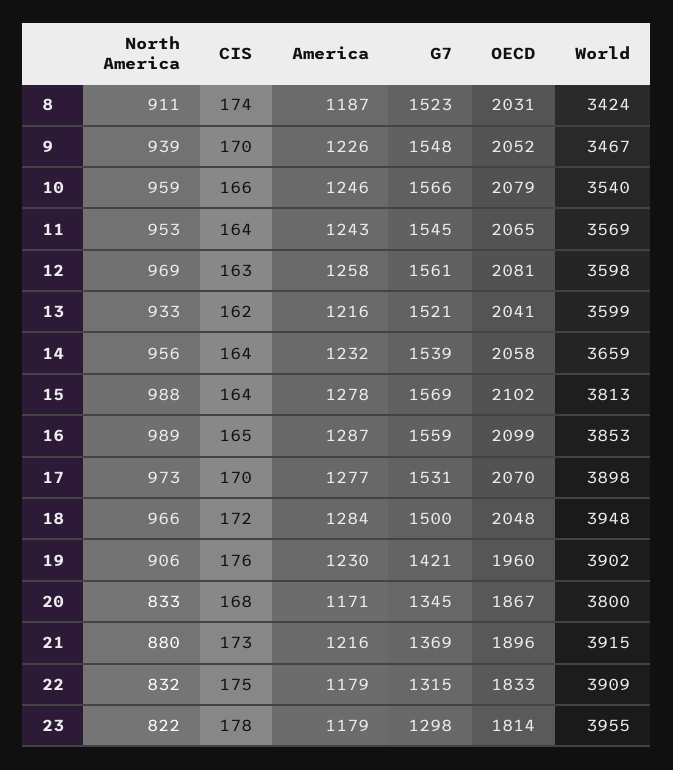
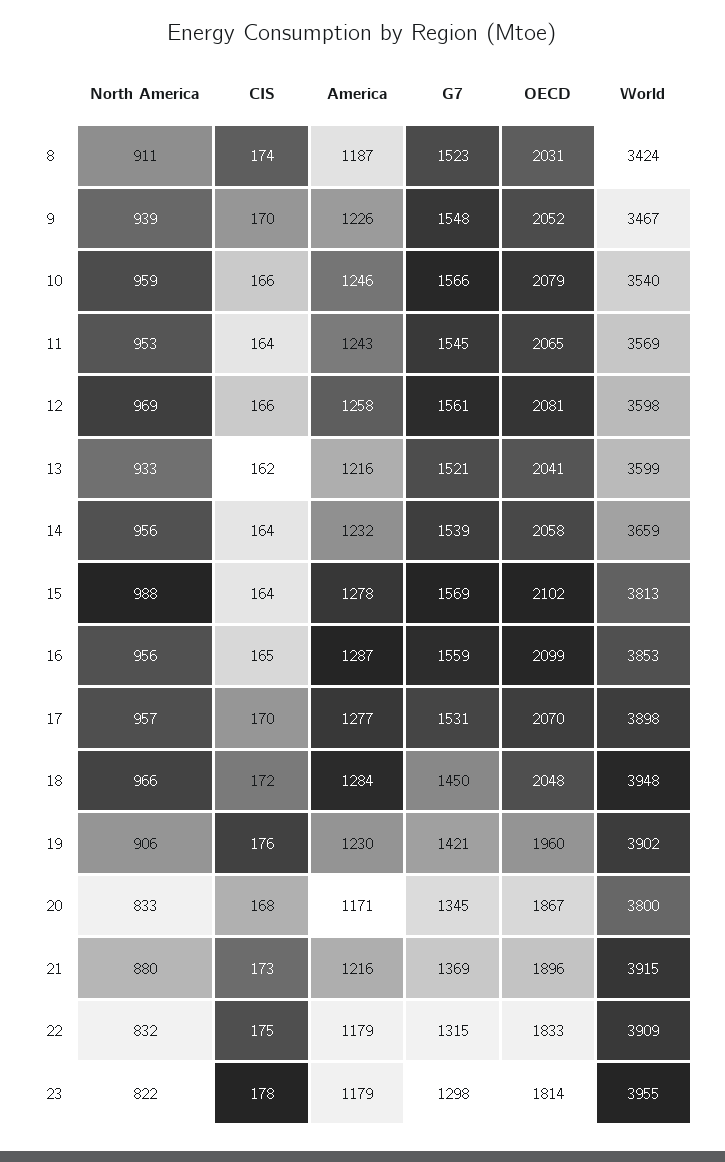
  {
    "North America": {
      "8": 911,
      "9": 939,
      "10": 959,
      "11": 953,
      "12": 969,
      "13": 933,
      "14": 956,
      "15": 988,
-     "16": 989,
+     "16": 956,
-     "17": 973,
+     "17": 957,
      "18": 966,
      "19": 906,
      "20": 833,
      "21": 880,
      "22": 832,
      "23": 822
    },
    "CIS": {
      "8": 174,
      "9": 170,
      "10": 166,
      "11": 164,
-     "12": 163,
+     "12": 166,
      "13": 162,
      "14": 164,
      "15": 164,
      "16": 165,
      "17": 170,
      "18": 172,
      "19": 176,
      "20": 168,
      "21": 173,
      "22": 175,
      "23": 178
    },
    "America": {
      "8": 1187,
      "9": 1226,
      "10": 1246,
      "11": 1243,
      "12": 1258,
      "13": 1216,
      "14": 1232,
      "15": 1278,
      "16": 1287,
      "17": 1277,
      "18": 1284,
      "19": 1230,
      "20": 1171,
      "21": 1216,
      "22": 1179,
      "23": 1179
    },
    "G7": {
      "8": 1523,
      "9": 1548,
      "10": 1566,
      "11": 1545,
      "12": 1561,
      "13": 1521,
      "14": 1539,
      "15": 1569,
      "16": 1559,
      "17": 1531,
-     "18": 1500,
+     "18": 1450,
      "19": 1421,
      "20": 1345,
      "21": 1369,
      "22": 1315,
      "23": 1298
    },
    "OECD": {
      "8": 2031,
      "9": 2052,
      "10": 2079,
      "11": 2065,
      "12": 2081,
      "13": 2041,
      "14": 2058,
      "15": 2102,
      "16": 2099,
      "17": 2070,
      "18": 2048,
      "19": 1960,
      "20": 1867,
      "21": 1896,
      "22": 1833,
      "23": 1814
    },
    "World": {
      "8": 3424,
      "9": 3467,
      "10": 3540,
      "11": 3569,
      "12": 3598,
      "13": 3599,
      "14": 3659,
      "15": 3813,
      "16": 3853,
      "17": 3898,
      "18": 3948,
      "19": 3902,
      "20": 3800,
      "21": 3915,
      "22": 3909,
      "23": 3955
    }
  }

